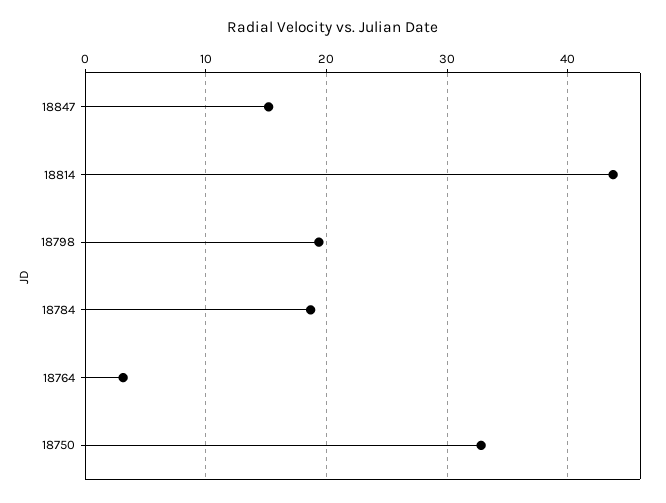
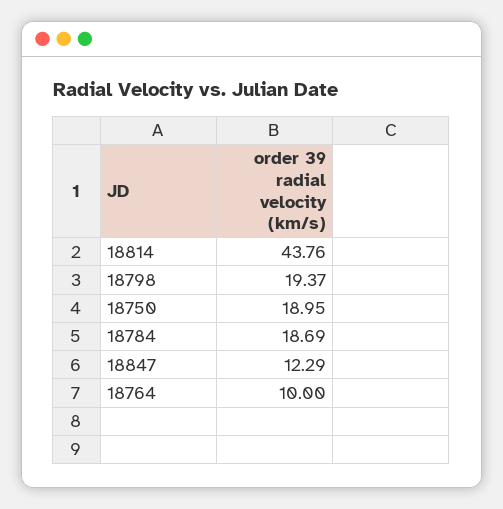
  {
-   "18847": 15,
+   "18847": 12.29,
    "18814": 43.76,
    "18798": 19.37,
    "18784": 18.69,
-   "18764": 3,
+   "18764": 10,
-   "18750": 33
+   "18750": 18.95
  }

